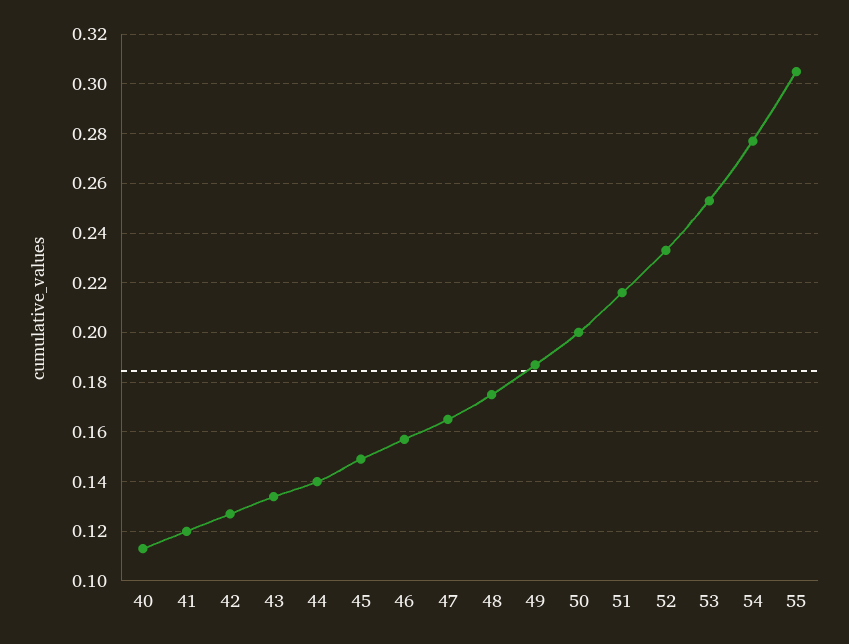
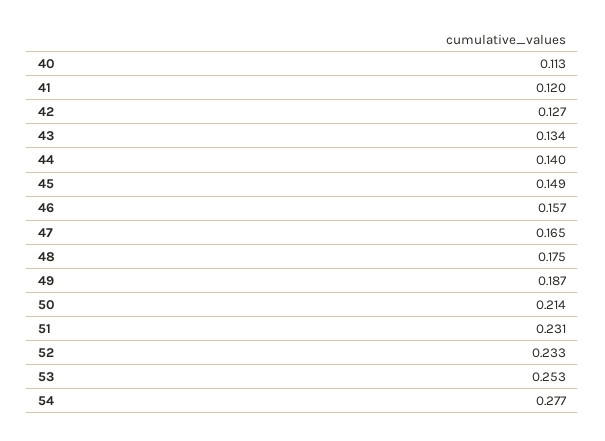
  {
    "40": 0.113,
    "41": 0.12,
    "42": 0.127,
    "43": 0.134,
    "44": 0.14,
    "45": 0.149,
    "46": 0.157,
    "47": 0.165,
    "48": 0.175,
    "49": 0.187,
-   "50": 0.2,
+   "50": 0.214,
-   "51": 0.215,
+   "51": 0.231,
    "52": 0.233,
    "53": 0.253,
-   "54": 0.277,
+   "54": 0.277
-   "55": 0.305
  }

